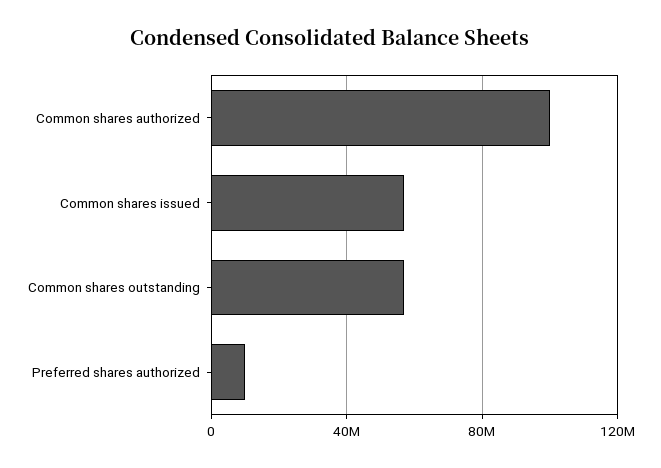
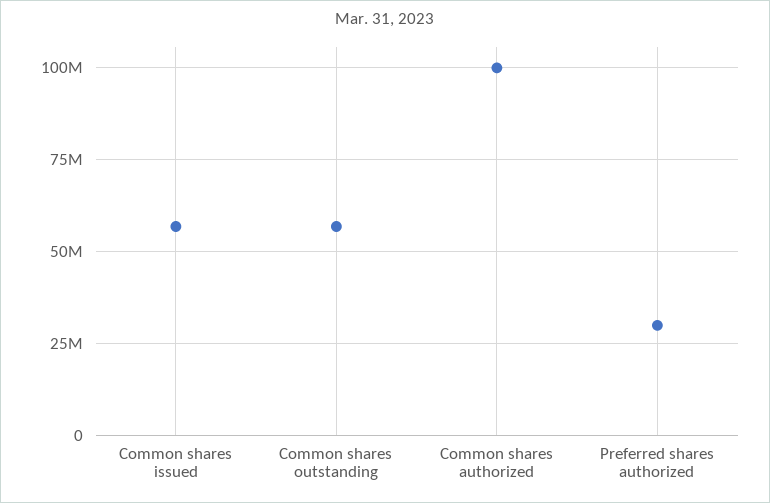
  {
    "Common shares authorized": 100000000,
    "Common shares issued": 57500000,
    "Common shares outstanding": 57500000,
-   "Preferred shares authorized": 10000000
+   "Preferred shares authorized": 30000000
  }

